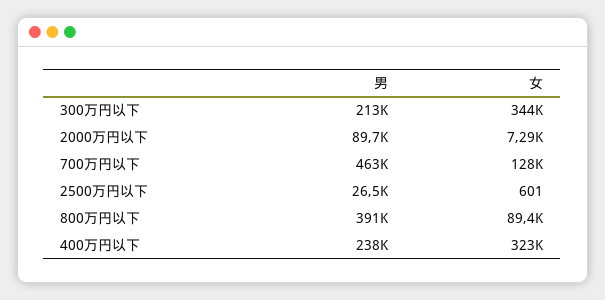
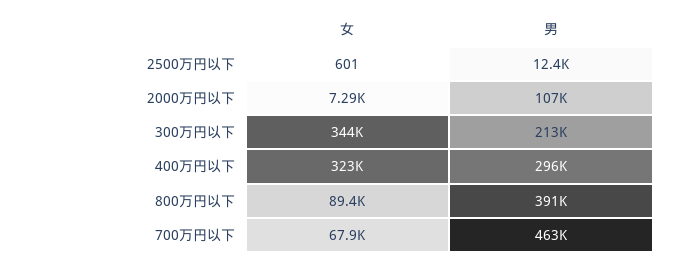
  {
    "男": {
      "300万円以下": 213000,
-     "2000万円以下": 89700,
+     "2000万円以下": 107000,
      "700万円以下": 463000,
-     "2500万円以下": 26500,
+     "2500万円以下": 12400,
      "800万円以下": 391000,
-     "400万円以下": 238000
+     "400万円以下": 296000
    },
    "女": {
      "300万円以下": 344000,
      "2000万円以下": 7290,
-     "700万円以下": 128000,
+     "700万円以下": 67900,
      "2500万円以下": 601,
      "800万円以下": 89400,
      "400万円以下": 323000
    }
  }

